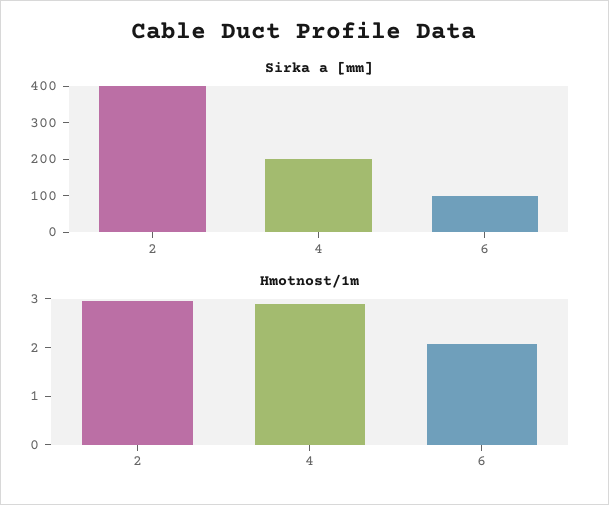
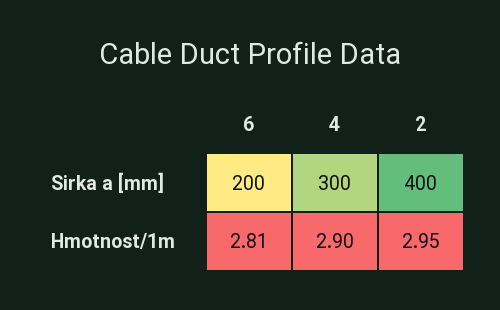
  {
    "Sirka a [mm]": {
      "2": 400,
-     "4": 200,
+     "4": 300,
-     "6": 100
+     "6": 200
    },
    "Hmotnost/1m": {
      "2": 2.95,
      "4": 2.9,
-     "6": 2
+     "6": 2.81
    }
  }

